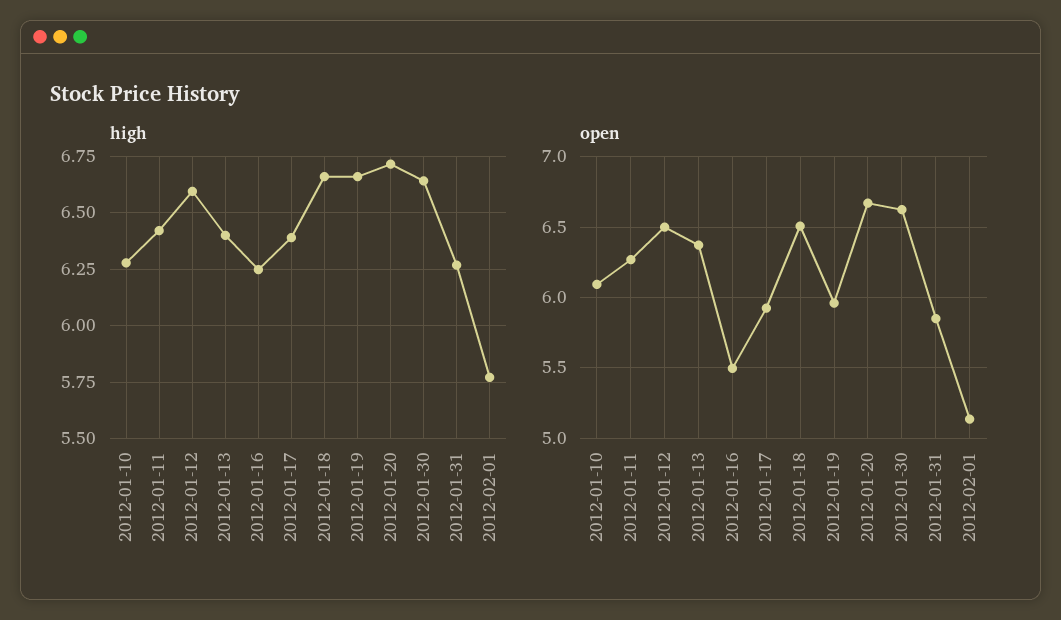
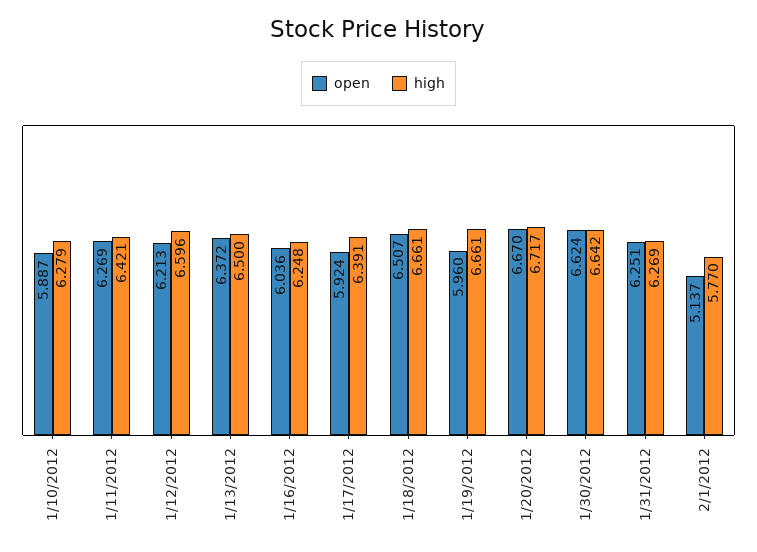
  {
    "high": {
      "2012-01-10": 6.279,
      "2012-01-11": 6.421,
      "2012-01-12": 6.596,
-     "2012-01-13": 6.4,
+     "2012-01-13": 6.5,
      "2012-01-16": 6.248,
      "2012-01-17": 6.391,
      "2012-01-18": 6.661,
      "2012-01-19": 6.661,
      "2012-01-20": 6.717,
      "2012-01-30": 6.642,
      "2012-01-31": 6.269,
      "2012-02-01": 5.77
    },
    "open": {
-     "2012-01-10": 6.1,
+     "2012-01-10": 5.887,
      "2012-01-11": 6.269,
-     "2012-01-12": 6.5,
+     "2012-01-12": 6.213,
      "2012-01-13": 6.372,
-     "2012-01-16": 5.5,
+     "2012-01-16": 6.036,
      "2012-01-17": 5.924,
      "2012-01-18": 6.507,
      "2012-01-19": 5.96,
      "2012-01-20": 6.67,
      "2012-01-30": 6.624,
-     "2012-01-31": 5.85,
+     "2012-01-31": 6.251,
      "2012-02-01": 5.137
    }
  }

